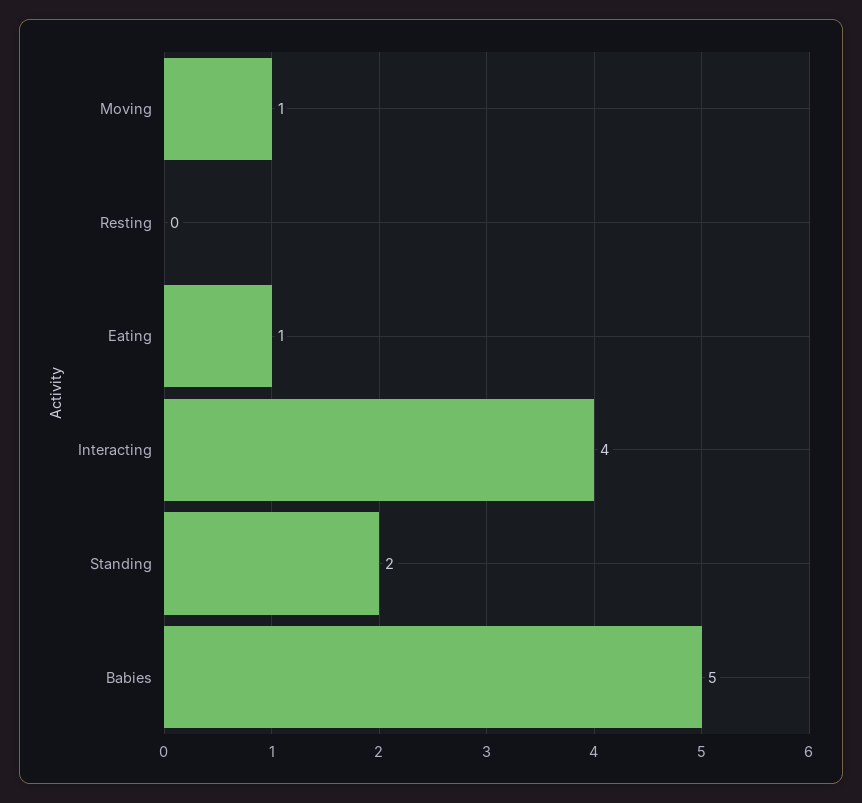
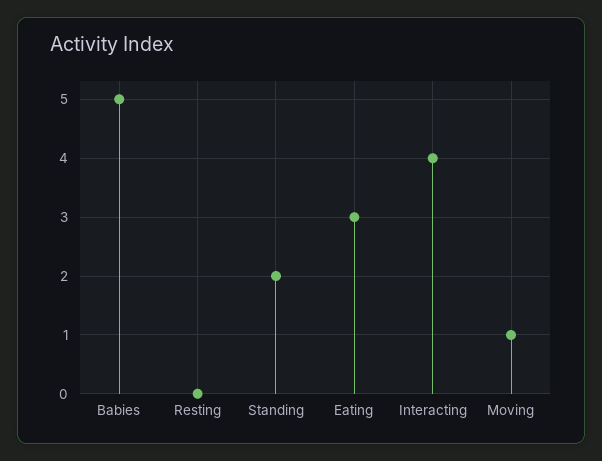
  {
    "Moving": 1,
    "Resting": 0,
-   "Eating": 1,
+   "Eating": 3,
    "Interacting": 4,
    "Standing": 2,
    "Babies": 5
  }

